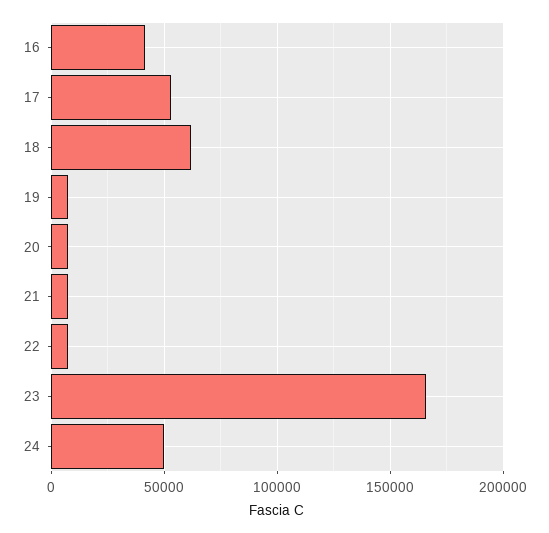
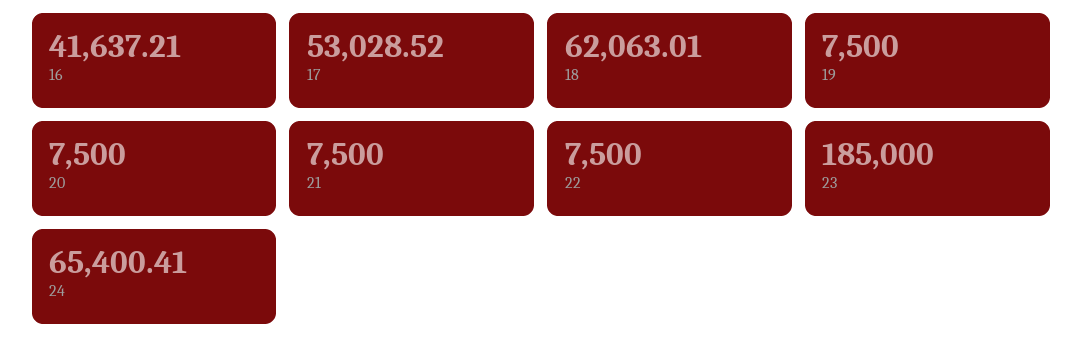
  {
    "16": 41637.21,
    "17": 53028.52,
    "18": 62063.01,
    "19": 7500,
    "20": 7500,
    "21": 7500,
    "22": 7500,
-   "23": 165000,
+   "23": 185000,
-   "24": 50000
+   "24": 65400.41
  }

